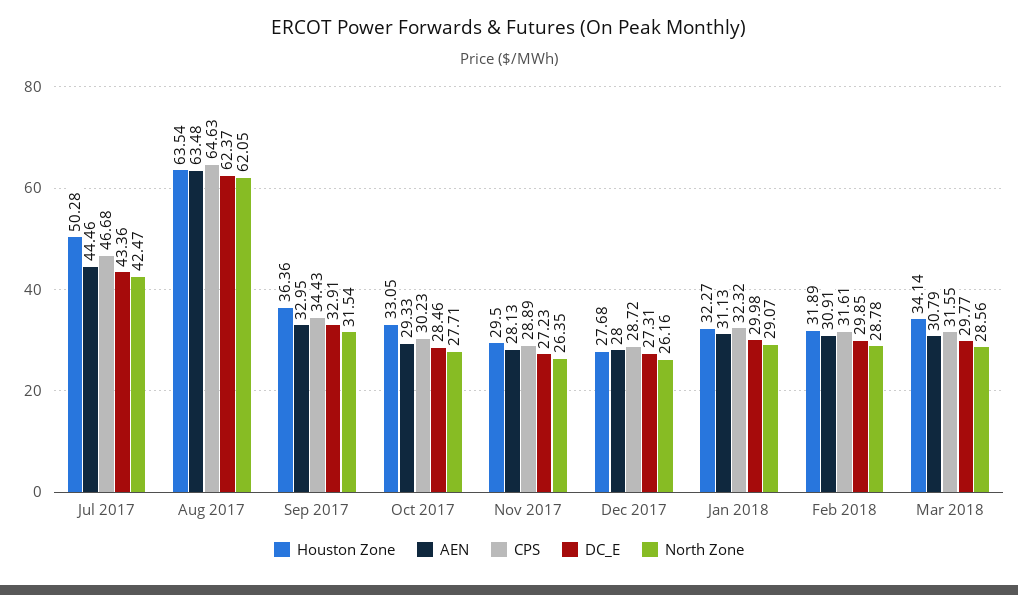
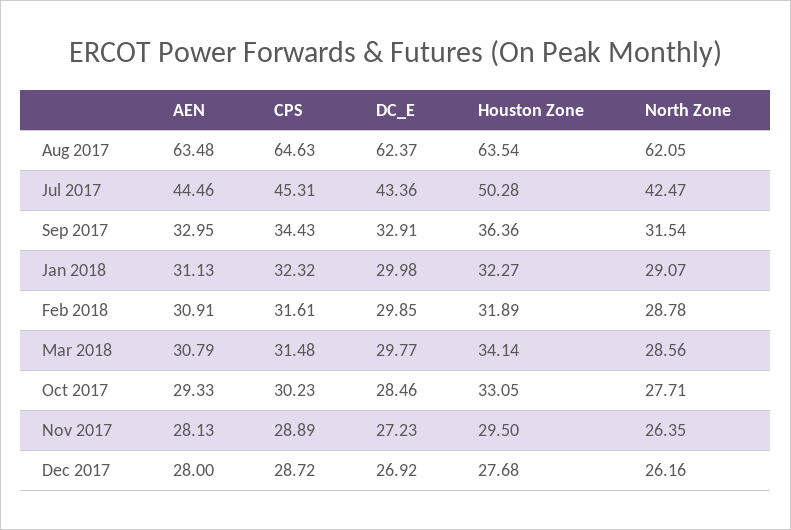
  {
    "Houston Zone": {
      "Jul 2017": 50.28,
      "Aug 2017": 63.54,
      "Sep 2017": 36.36,
      "Oct 2017": 33.05,
      "Nov 2017": 29.5,
      "Dec 2017": 27.68,
      "Jan 2018": 32.27,
      "Feb 2018": 31.89,
      "Mar 2018": 34.14
    },
    "AEN": {
      "Jul 2017": 44.46,
      "Aug 2017": 63.48,
      "Sep 2017": 32.95,
      "Oct 2017": 29.33,
      "Nov 2017": 28.13,
      "Dec 2017": 28,
      "Jan 2018": 31.13,
      "Feb 2018": 30.91,
      "Mar 2018": 30.79
    },
    "CPS": {
-     "Jul 2017": 46.68,
+     "Jul 2017": 45.31,
      "Aug 2017": 64.63,
      "Sep 2017": 34.43,
      "Oct 2017": 30.23,
      "Nov 2017": 28.89,
      "Dec 2017": 28.72,
      "Jan 2018": 32.32,
      "Feb 2018": 31.61,
-     "Mar 2018": 31.55
+     "Mar 2018": 31.48
    },
    "DC_E": {
      "Jul 2017": 43.36,
      "Aug 2017": 62.37,
      "Sep 2017": 32.91,
      "Oct 2017": 28.46,
      "Nov 2017": 27.23,
-     "Dec 2017": 27.31,
+     "Dec 2017": 26.92,
      "Jan 2018": 29.98,
      "Feb 2018": 29.85,
      "Mar 2018": 29.77
    },
    "North Zone": {
      "Jul 2017": 42.47,
      "Aug 2017": 62.05,
      "Sep 2017": 31.54,
      "Oct 2017": 27.71,
      "Nov 2017": 26.35,
      "Dec 2017": 26.16,
      "Jan 2018": 29.07,
      "Feb 2018": 28.78,
      "Mar 2018": 28.56
    }
  }

